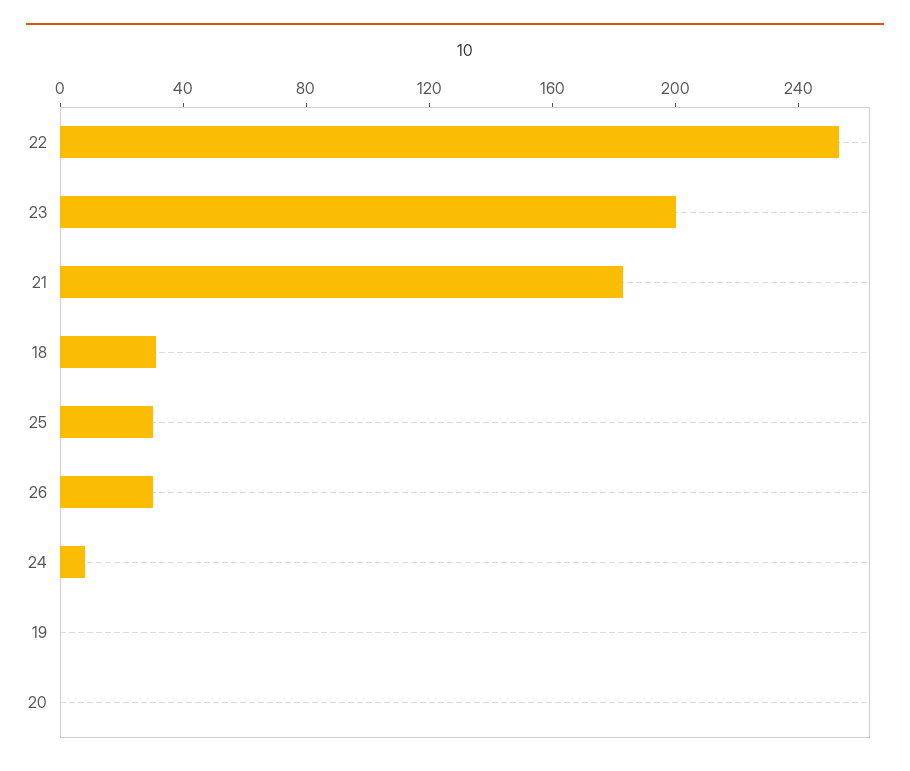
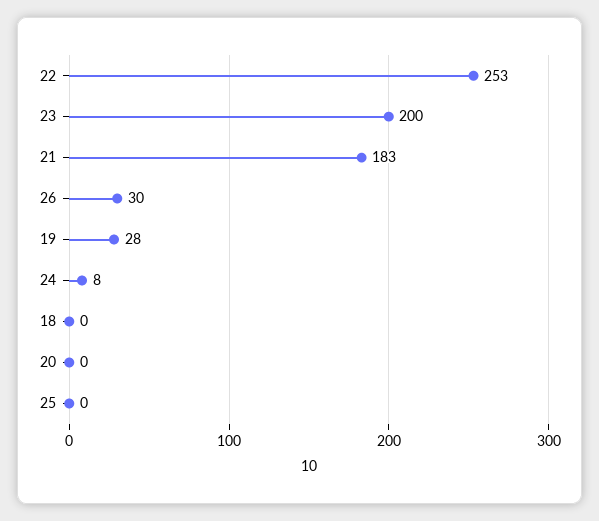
  {
    "22": 253,
    "23": 200,
    "21": 183,
-   "18": 30,
+   "18": 0,
-   "25": 30,
+   "25": 0,
    "26": 30,
    "24": 8,
-   "19": 0,
+   "19": 28,
    "20": 0
  }

